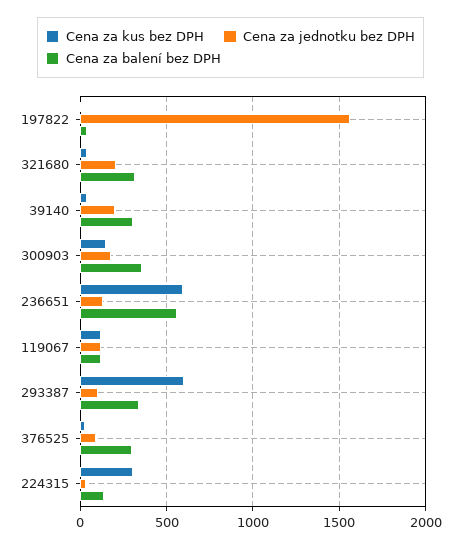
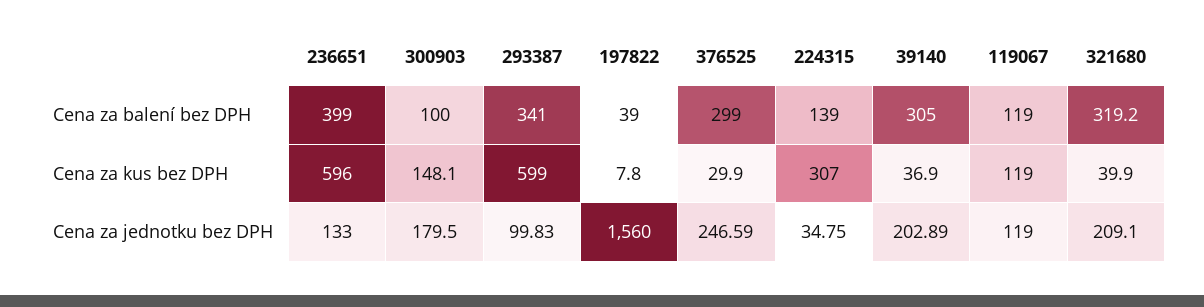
  {
    "Cena za kus bez DPH": {
      "197822": 7.8,
      "321680": 39.9,
      "39140": 36.9,
      "300903": 148.1,
      "236651": 596,
      "119067": 119,
      "293387": 599,
      "376525": 29.9,
      "224315": 307
    },
    "Cena za jednotku bez DPH": {
      "197822": 1560,
      "321680": 209.1,
      "39140": 202.89,
      "300903": 179.5,
      "236651": 133,
      "119067": 119,
      "293387": 99.83,
-     "376525": 100,
+     "376525": 246.59,
      "224315": 34.75
    },
    "Cena za balení bez DPH": {
      "197822": 39,
      "321680": 319.2,
      "39140": 305,
-     "300903": 350,
+     "300903": 100,
-     "236651": 550,
+     "236651": 399,
      "119067": 119,
      "293387": 341,
      "376525": 299,
      "224315": 139
    }
  }

